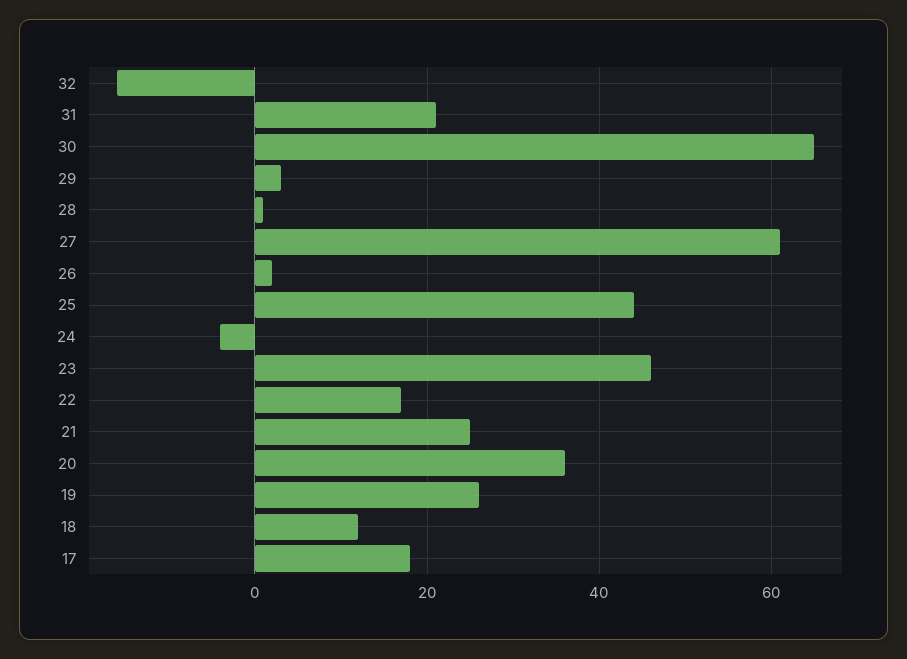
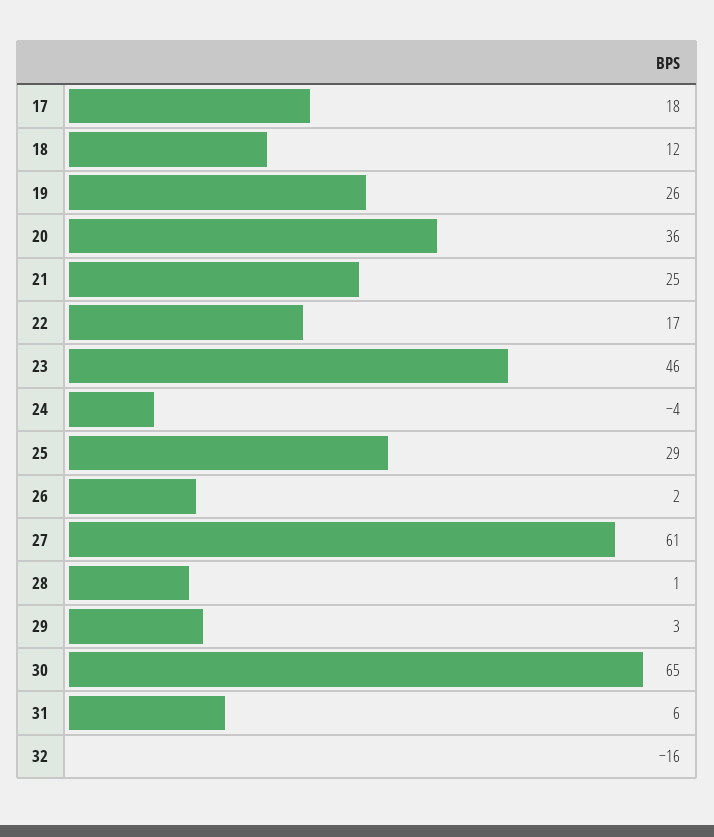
  {
    "32": -16,
-   "31": 20,
+   "31": 6,
    "30": 65,
    "29": 3,
    "28": 1,
    "27": 61,
    "26": 2,
-   "25": 45,
+   "25": 29,
    "24": -4,
    "23": 46,
    "22": 17,
    "21": 25,
    "20": 36,
    "19": 26,
    "18": 12,
    "17": 18
  }

